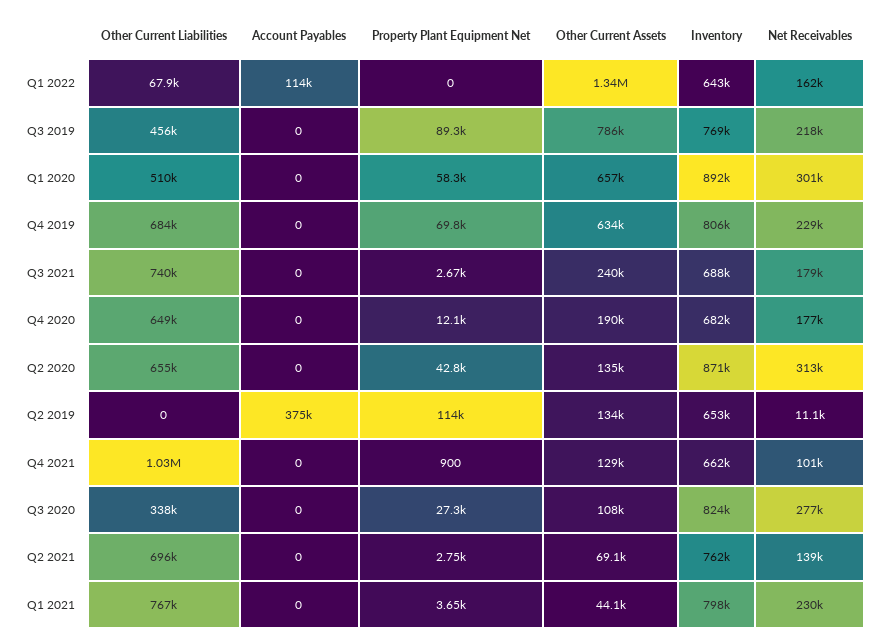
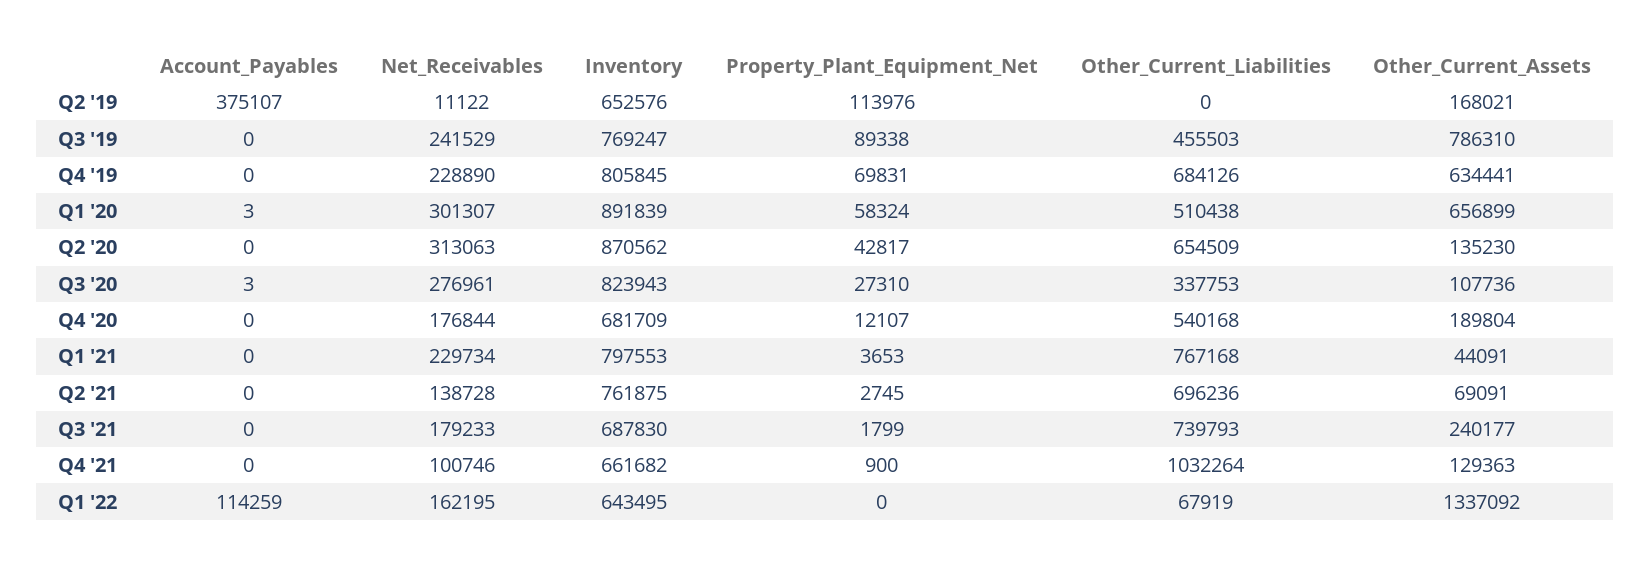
  {
    "Other Current Liabilities": {
      "Q1 2022": 67919,
      "Q3 2019": 455503,
      "Q1 2020": 510438,
      "Q4 2019": 684126,
      "Q3 2021": 739793,
-     "Q4 2020": 649000,
+     "Q4 2020": 540168,
      "Q2 2020": 654509,
      "Q2 2019": 0,
      "Q4 2021": 1032264,
      "Q3 2020": 337753,
      "Q2 2021": 696236,
      "Q1 2021": 767168
    },
    "Account Payables": {
      "Q1 2022": 114259,
      "Q3 2019": 0,
-     "Q1 2020": 0,
+     "Q1 2020": 3,
      "Q4 2019": 0,
      "Q3 2021": 0,
      "Q4 2020": 0,
      "Q2 2020": 0,
      "Q2 2019": 375107,
      "Q4 2021": 0,
-     "Q3 2020": 0,
+     "Q3 2020": 3,
      "Q2 2021": 0,
      "Q1 2021": 0
    },
    "Property Plant Equipment Net": {
      "Q1 2022": 0,
      "Q3 2019": 89338,
      "Q1 2020": 58324,
      "Q4 2019": 69831,
-     "Q3 2021": 2670,
+     "Q3 2021": 1799,
      "Q4 2020": 12107,
      "Q2 2020": 42817,
      "Q2 2019": 113976,
      "Q4 2021": 900,
      "Q3 2020": 27310,
      "Q2 2021": 2745,
      "Q1 2021": 3653
    },
    "Other Current Assets": {
      "Q1 2022": 1337092,
      "Q3 2019": 786310,
      "Q1 2020": 656899,
      "Q4 2019": 634441,
      "Q3 2021": 240177,
      "Q4 2020": 189804,
      "Q2 2020": 135230,
-     "Q2 2019": 134000,
+     "Q2 2019": 168021,
      "Q4 2021": 129363,
      "Q3 2020": 107736,
      "Q2 2021": 69091,
      "Q1 2021": 44091
    },
    "Inventory": {
      "Q1 2022": 643495,
      "Q3 2019": 769247,
      "Q1 2020": 891839,
      "Q4 2019": 805845,
      "Q3 2021": 687830,
      "Q4 2020": 681709,
      "Q2 2020": 870562,
      "Q2 2019": 652576,
      "Q4 2021": 661682,
      "Q3 2020": 823943,
      "Q2 2021": 761875,
      "Q1 2021": 797553
    },
    "Net Receivables": {
      "Q1 2022": 162195,
-     "Q3 2019": 218000,
+     "Q3 2019": 241529,
      "Q1 2020": 301307,
      "Q4 2019": 228890,
      "Q3 2021": 179233,
      "Q4 2020": 176844,
      "Q2 2020": 313063,
      "Q2 2019": 11122,
      "Q4 2021": 100746,
      "Q3 2020": 276961,
      "Q2 2021": 138728,
      "Q1 2021": 229734
    }
  }

